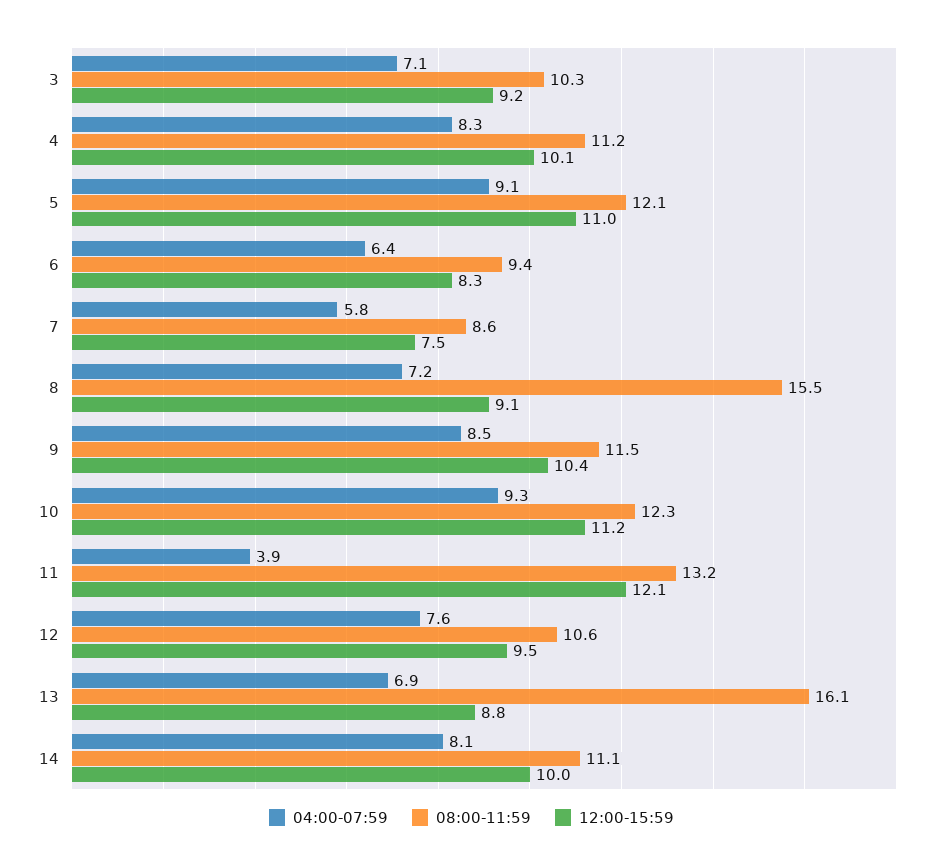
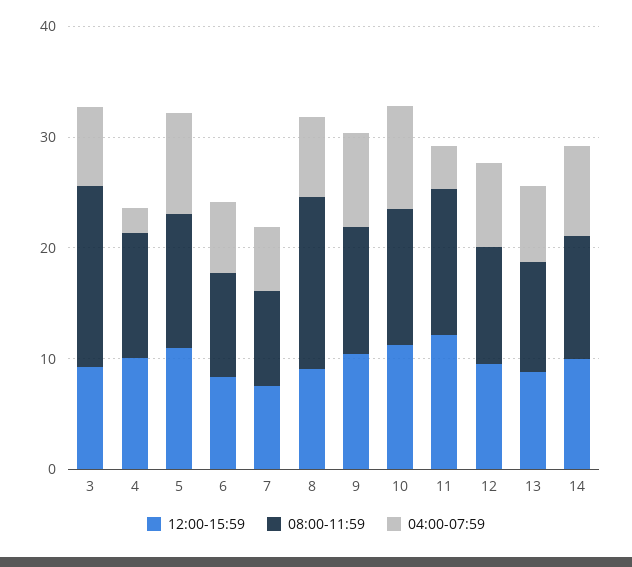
  {
    "04:00-07:59": {
      "3": 7.1,
-     "4": 8.3,
+     "4": 2,
      "5": 9.1,
      "6": 6.4,
      "7": 5.8,
      "8": 7.2,
      "9": 8.5,
      "10": 9.3,
      "11": 3.9,
      "12": 7.6,
      "13": 6.9,
      "14": 8.1
    },
    "08:00-11:59": {
-     "3": 10.3,
+     "3": 16,
      "4": 11.2,
      "5": 12.1,
      "6": 9.4,
      "7": 8.6,
      "8": 15.5,
      "9": 11.5,
      "10": 12.3,
      "11": 13.2,
      "12": 10.6,
-     "13": 16.1,
+     "13": 10,
      "14": 11.1
    },
    "12:00-15:59": {
      "3": 9.2,
      "4": 10.1,
      "5": 11,
      "6": 8.3,
      "7": 7.5,
      "8": 9.1,
      "9": 10.4,
      "10": 11.2,
      "11": 12.1,
      "12": 9.5,
      "13": 8.8,
      "14": 10
    }
  }

